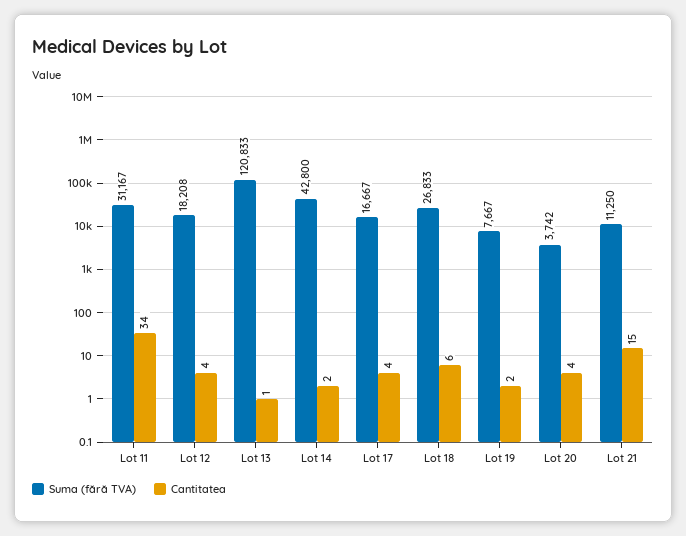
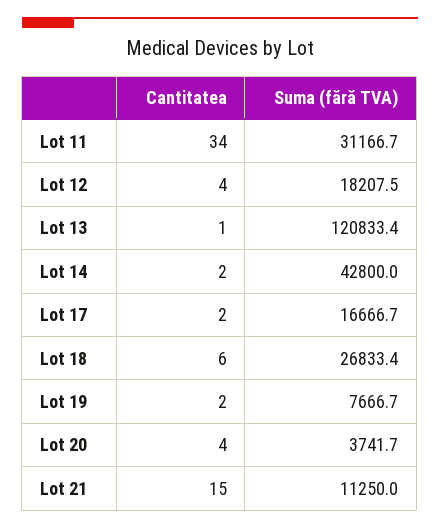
  {
    "Suma (fără TVA)": {
      "Lot 11": 31166.7,
      "Lot 12": 18207.5,
      "Lot 13": 120833.4,
      "Lot 14": 42800,
      "Lot 17": 16666.7,
      "Lot 18": 26833.4,
      "Lot 19": 7666.7,
      "Lot 20": 3741.7,
      "Lot 21": 11250
    },
    "Cantitatea": {
      "Lot 11": 34,
      "Lot 12": 4,
      "Lot 13": 1,
      "Lot 14": 2,
-     "Lot 17": 4,
+     "Lot 17": 2,
      "Lot 18": 6,
      "Lot 19": 2,
      "Lot 20": 4,
      "Lot 21": 15
    }
  }

